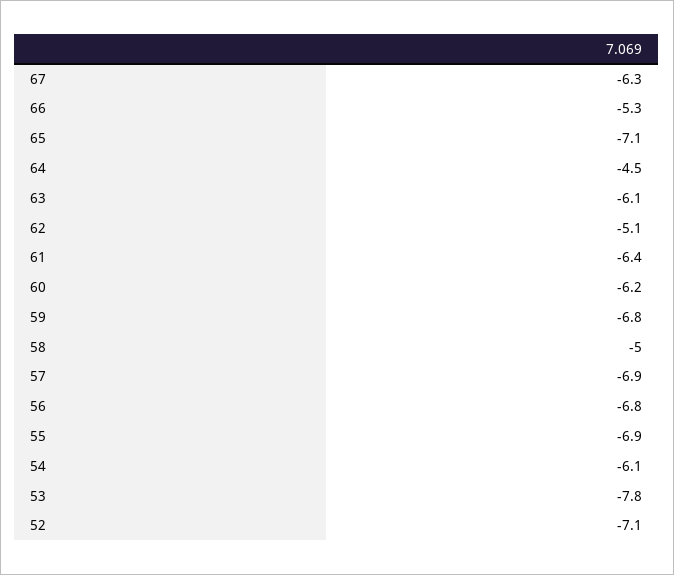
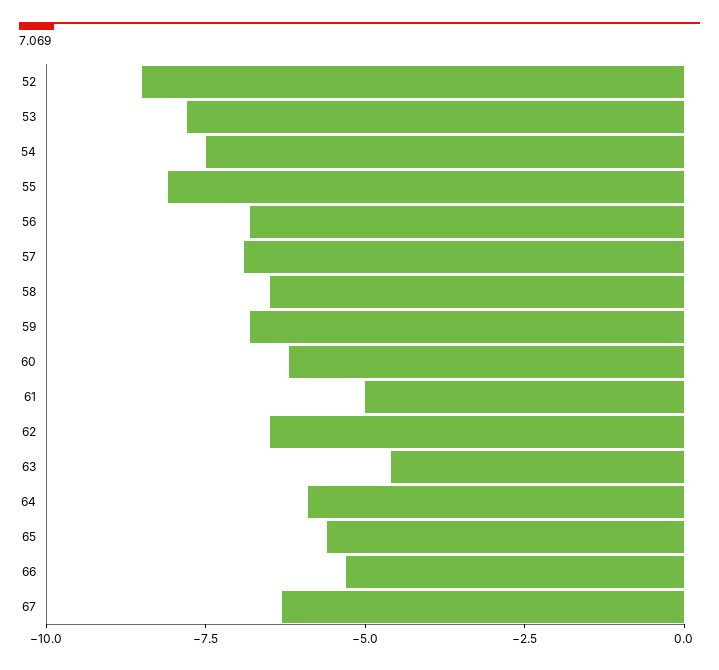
  {
    "67": -6.3,
    "66": -5.3,
-   "65": -7.1,
+   "65": -5.5,
-   "64": -4.5,
+   "64": -6,
-   "63": -6.1,
+   "63": -4.5,
-   "62": -5.1,
+   "62": -6.5,
-   "61": -6.4,
+   "61": -5,
    "60": -6.2,
    "59": -6.8,
-   "58": -5,
+   "58": -6.5,
    "57": -6.9,
    "56": -6.8,
-   "55": -6.9,
+   "55": -8,
-   "54": -6.1,
+   "54": -7.5,
    "53": -7.8,
-   "52": -7.1
+   "52": -8.5
  }

